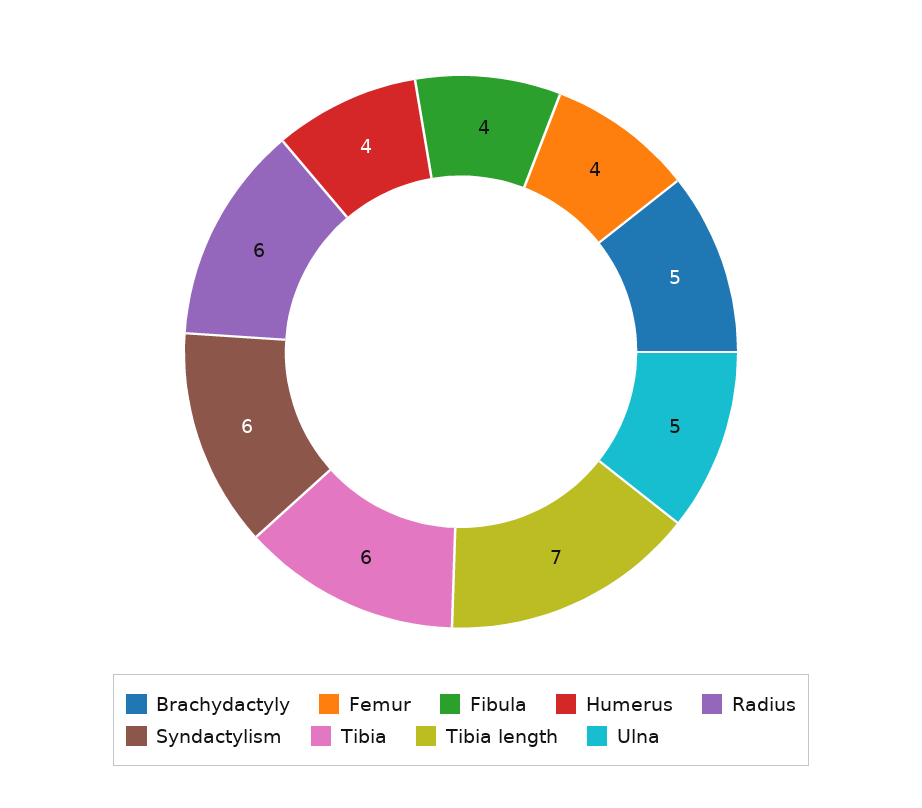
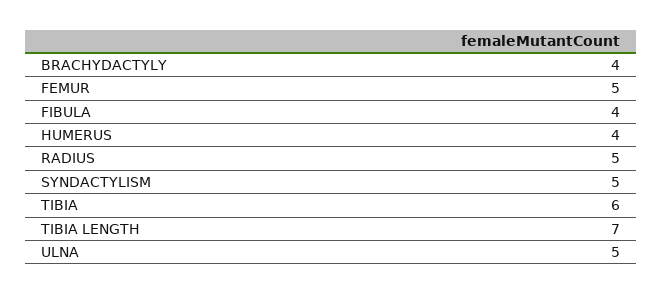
  {
-   "Brachydactyly": 5,
+   "Brachydactyly": 4,
-   "Femur": 4,
+   "Femur": 5,
    "Fibula": 4,
    "Humerus": 4,
-   "Radius": 6,
+   "Radius": 5,
-   "Syndactylism": 6,
+   "Syndactylism": 5,
    "Tibia": 6,
    "Tibia length": 7,
    "Ulna": 5
  }

